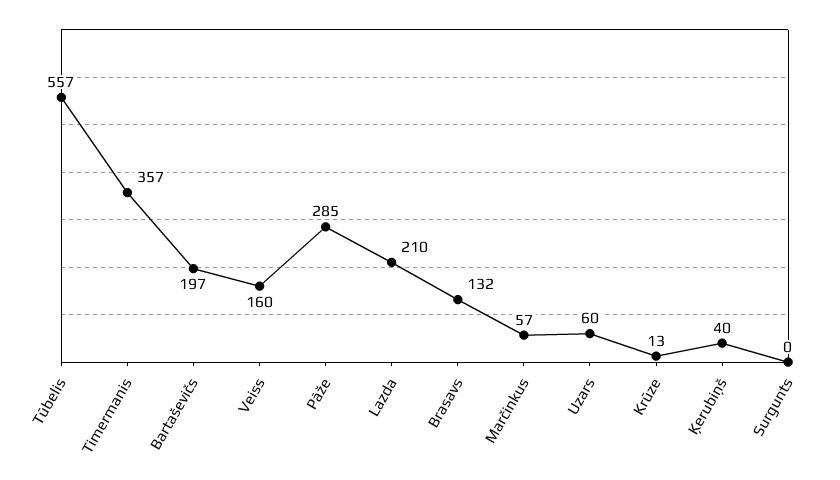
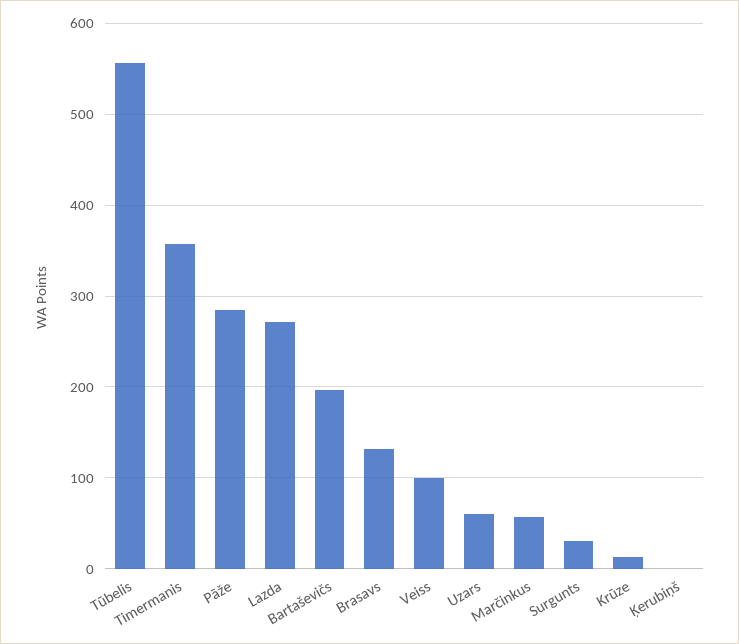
  {
    "Tūbelis": 557,
    "Timermanis": 357,
    "Bartaševičs": 197,
-   "Veiss": 160,
+   "Veiss": 100,
    "Pāže": 285,
-   "Lazda": 210,
+   "Lazda": 270,
    "Brasavs": 132,
    "Marčinkus": 57,
    "Uzars": 60,
    "Krūze": 13,
-   "Ķerubiņš": 40,
+   "Ķerubiņš": 0,
-   "Surgunts": 0
+   "Surgunts": 30
  }

